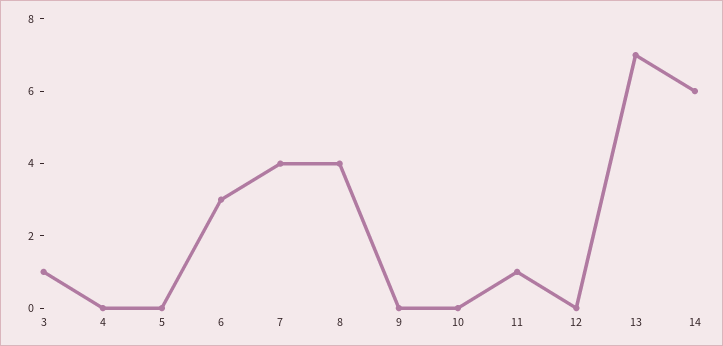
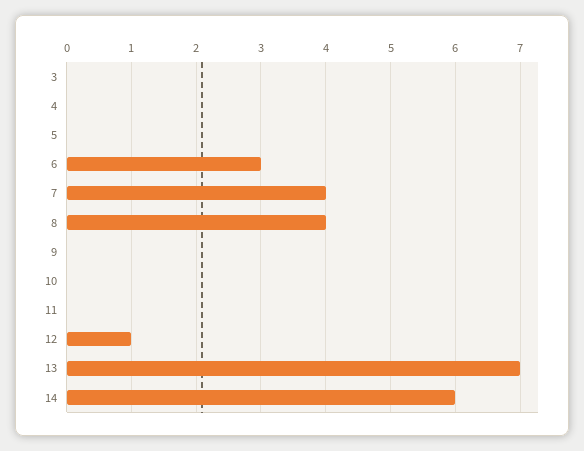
  {
-   "3": 1,
+   "3": 0,
    "4": 0,
    "5": 0,
    "6": 3,
    "7": 4,
    "8": 4,
    "9": 0,
    "10": 0,
-   "11": 1,
+   "11": 0,
-   "12": 0,
+   "12": 1,
    "13": 7,
    "14": 6
  }

